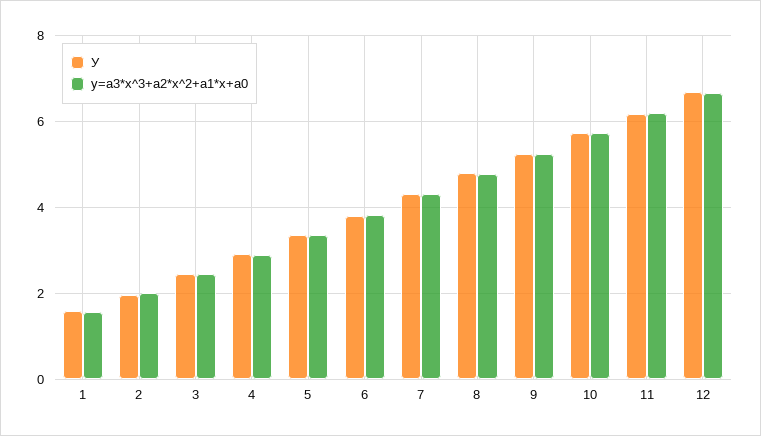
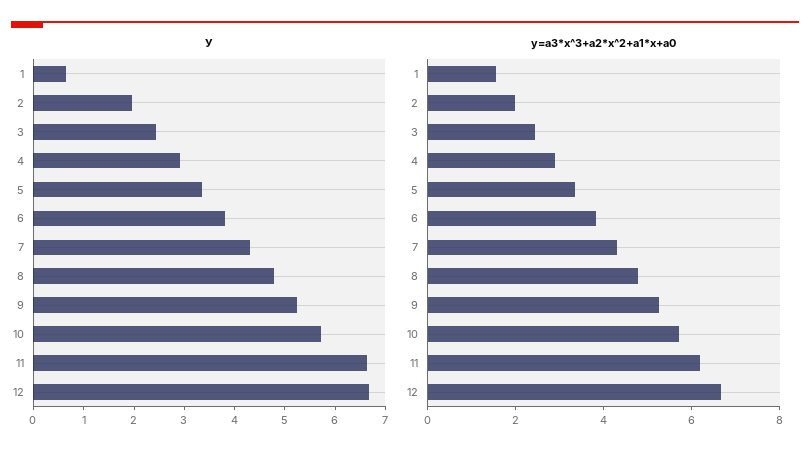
  {
    "У": {
-     "1": 1.6,
+     "1": 0.6,
      "2": 2,
      "3": 2.4,
      "4": 3,
      "5": 3.4,
      "6": 3.8,
      "7": 4.4,
      "8": 4.8,
      "9": 5.2,
      "10": 5.8,
-     "11": 6.2,
+     "11": 6.6,
      "12": 6.6
    },
    "y=a3*x^3+a2*x^2+a1*x+a0": {
      "1": 1.6,
      "2": 2,
      "3": 2.4,
      "4": 2.8,
      "5": 3.4,
      "6": 3.8,
      "7": 4.2,
      "8": 4.8,
      "9": 5.2,
      "10": 5.8,
      "11": 6.2,
      "12": 6.6
    }
  }

